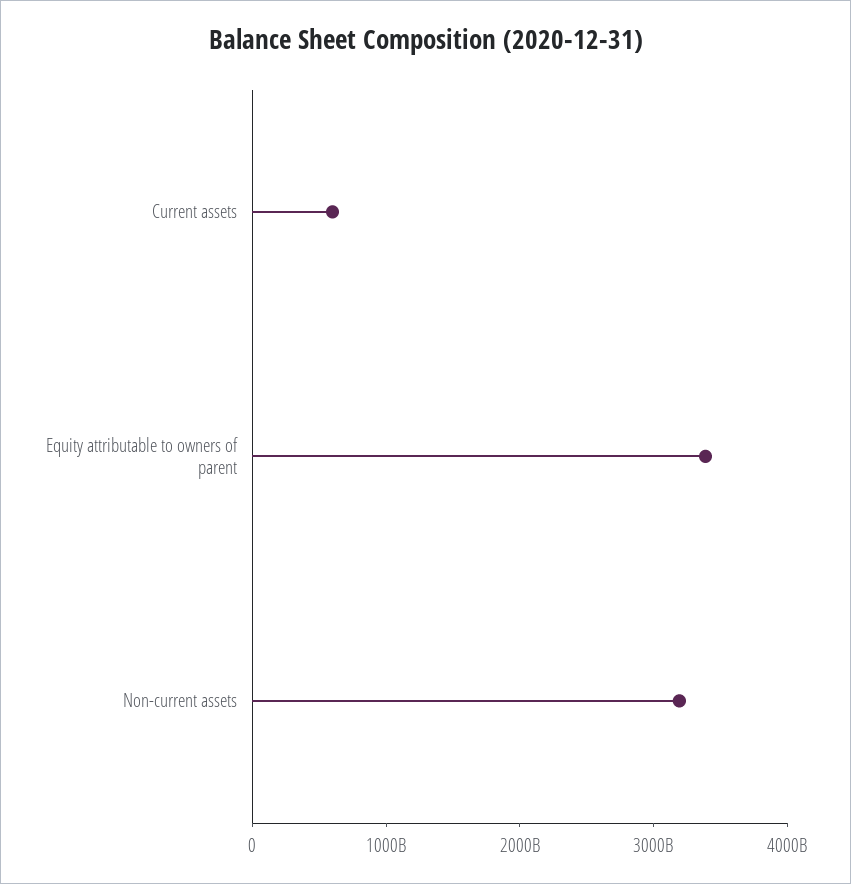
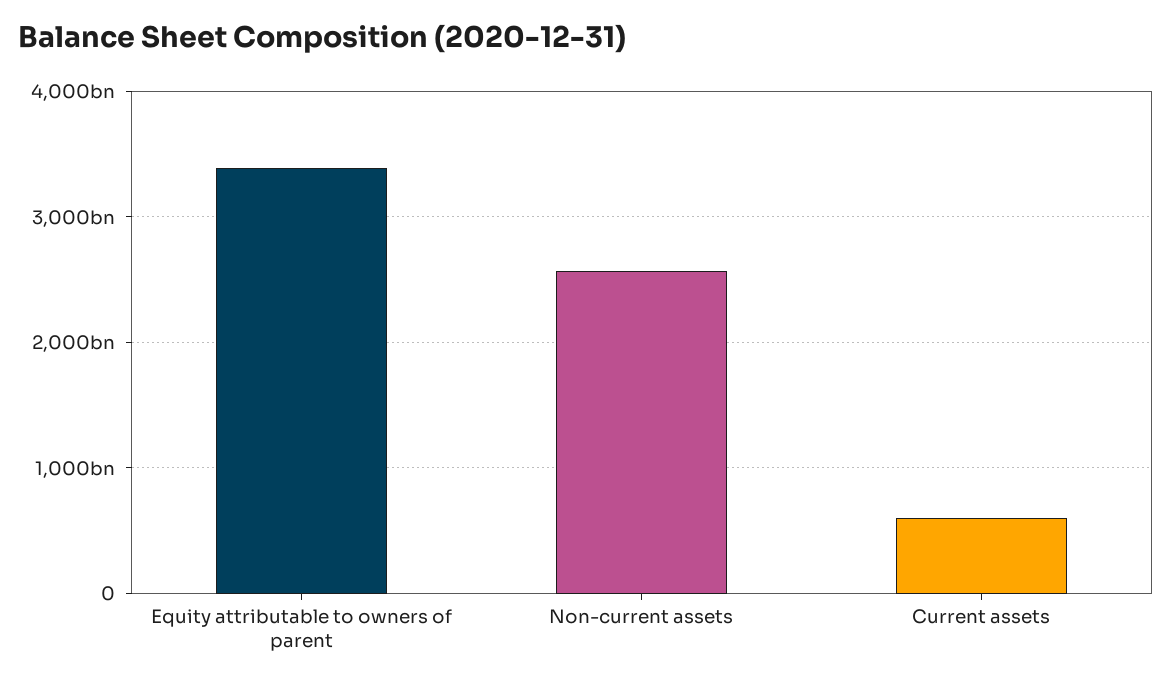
  {
    "Current assets": 600000000000,
    "Equity attributable to owners of parent": 3400000000000,
-   "Non-current assets": 3200000000000
+   "Non-current assets": 2600000000000
  }

